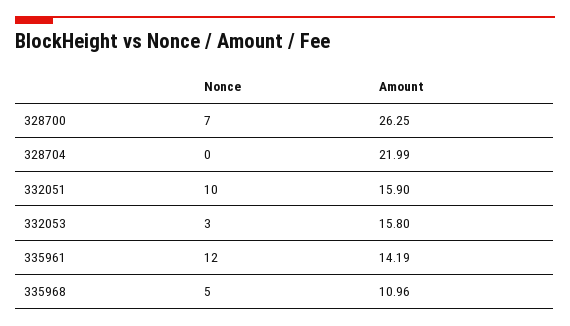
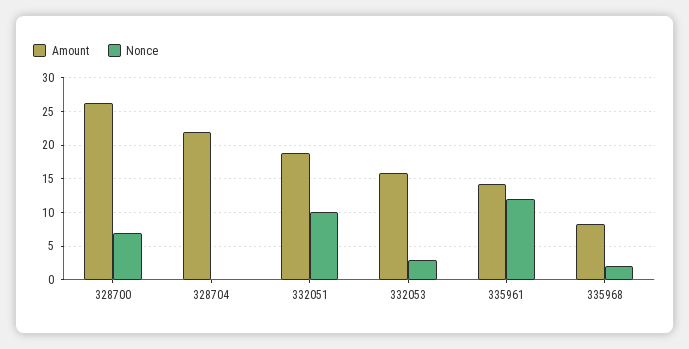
  {
    "Nonce": {
      "328700": 7,
      "328704": 0,
      "332051": 10,
      "332053": 3,
      "335961": 12,
-     "335968": 5
+     "335968": 2
    },
    "Amount": {
      "328700": 26.25,
      "328704": 21.99,
-     "332051": 15.9,
+     "332051": 19,
      "332053": 15.8,
      "335961": 14.19,
-     "335968": 10.96
+     "335968": 8
    }
  }

